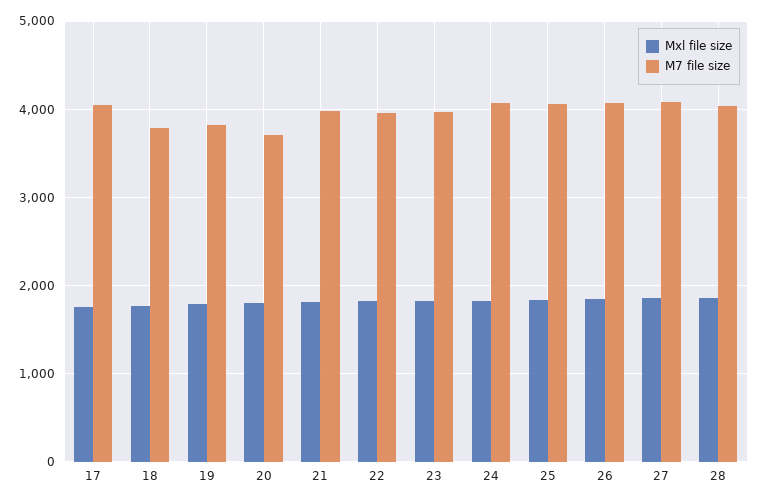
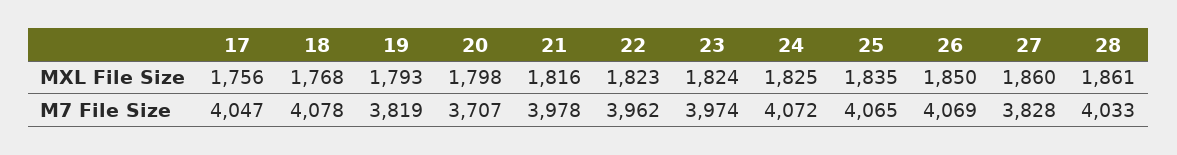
  {
    "Mxl file size": {
      "17": 1756,
      "18": 1768,
      "19": 1793,
      "20": 1798,
      "21": 1816,
      "22": 1823,
      "23": 1824,
      "24": 1825,
      "25": 1835,
      "26": 1850,
      "27": 1860,
      "28": 1861
    },
    "M7 file size": {
      "17": 4047,
-     "18": 3800,
+     "18": 4078,
      "19": 3819,
      "20": 3707,
      "21": 3978,
      "22": 3962,
      "23": 3974,
      "24": 4072,
      "25": 4065,
      "26": 4069,
-     "27": 4100,
+     "27": 3828,
      "28": 4033
    }
  }

